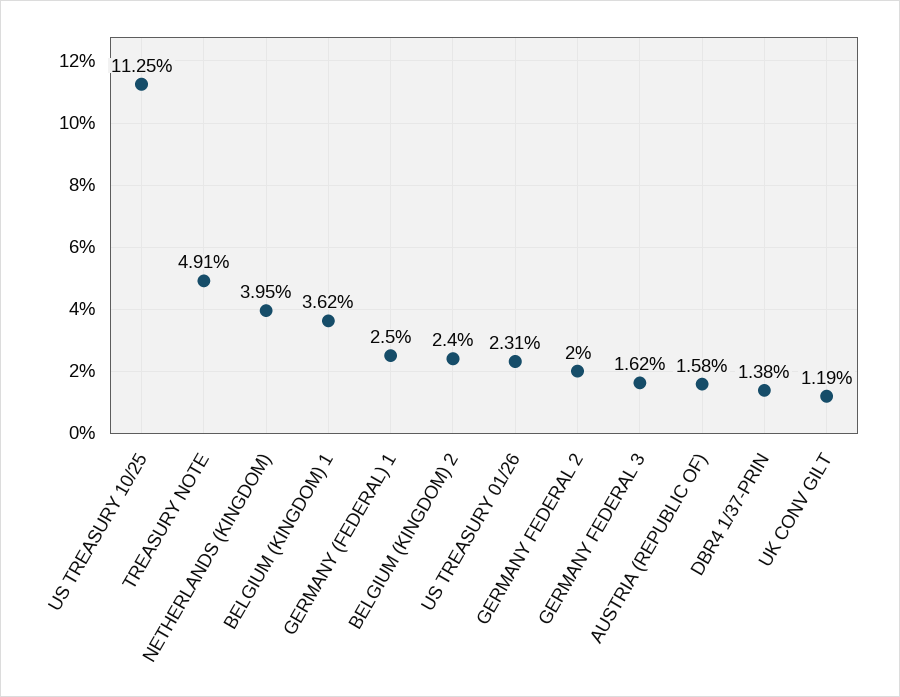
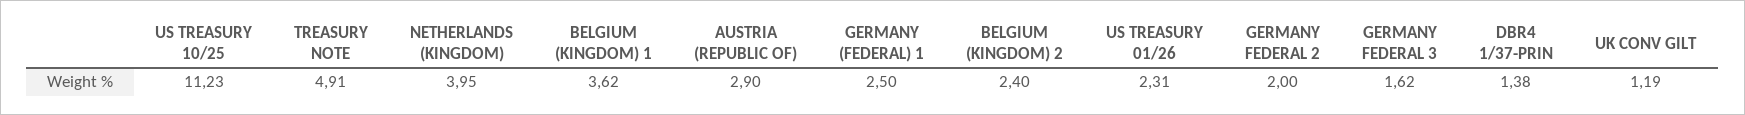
  {
-   "US TREASURY 10/25": 11.25,
+   "US TREASURY 10/25": 11.23,
    "TREASURY NOTE": 4.91,
    "NETHERLANDS (KINGDOM)": 3.95,
    "BELGIUM (KINGDOM) 1": 3.62,
    "GERMANY (FEDERAL) 1": 2.5,
    "BELGIUM (KINGDOM) 2": 2.4,
    "US TREASURY 01/26": 2.31,
    "GERMANY FEDERAL 2": 2,
    "GERMANY FEDERAL 3": 1.62,
-   "AUSTRIA (REPUBLIC OF)": 1.58,
+   "AUSTRIA (REPUBLIC OF)": 2.9,
    "DBR4 1/37-PRIN": 1.38,
    "UK CONV GILT": 1.19
  }

